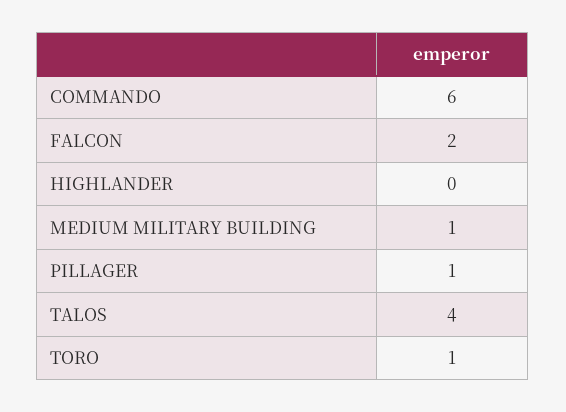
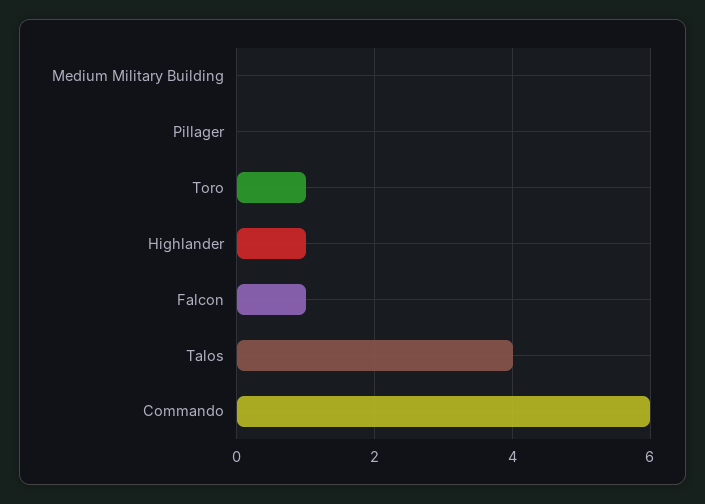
  {
    "COMMANDO": 6,
-   "FALCON": 2,
+   "FALCON": 1,
-   "HIGHLANDER": 0,
+   "HIGHLANDER": 1,
-   "MEDIUM MILITARY BUILDING": 1,
+   "MEDIUM MILITARY BUILDING": 0,
-   "PILLAGER": 1,
+   "PILLAGER": 0,
    "TALOS": 4,
    "TORO": 1
  }

